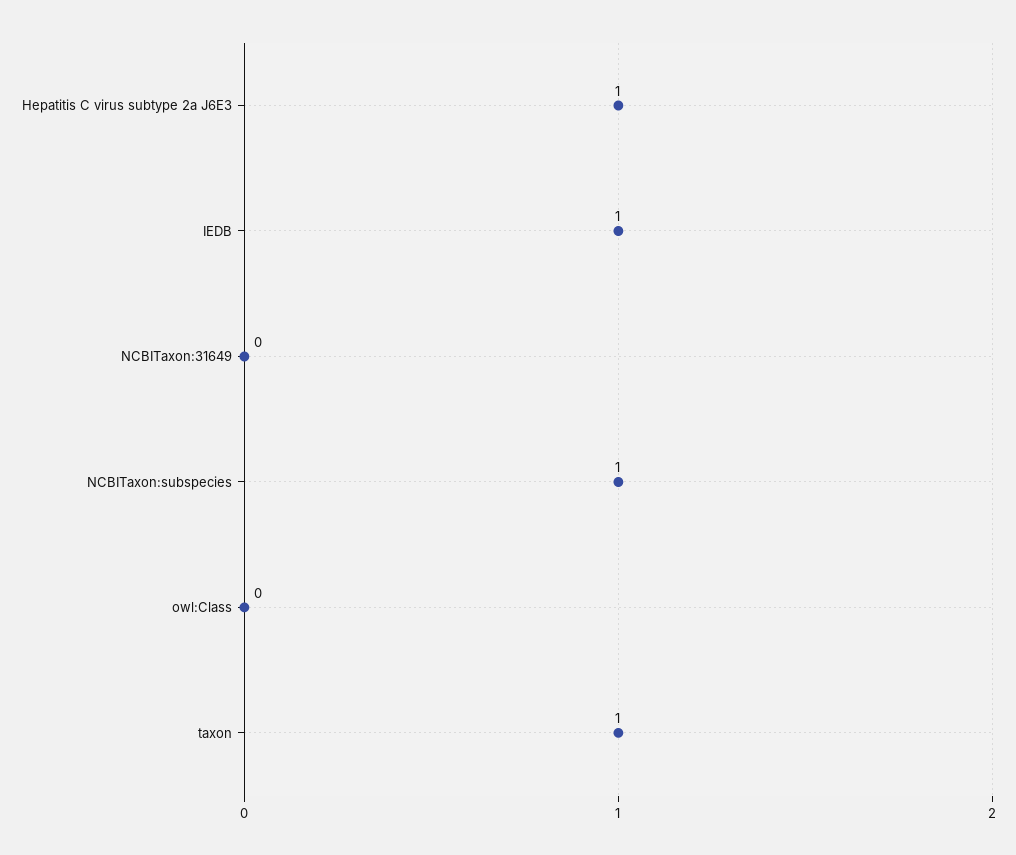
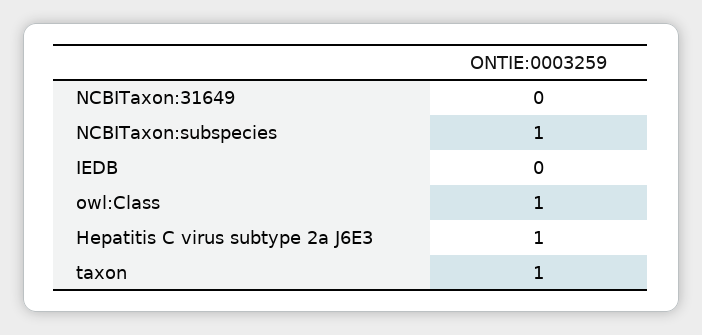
  {
    "Hepatitis C virus subtype 2a J6E3": 1,
-   "IEDB": 1,
+   "IEDB": 0,
    "NCBITaxon:31649": 0,
    "NCBITaxon:subspecies": 1,
-   "owl:Class": 0,
+   "owl:Class": 1,
    "taxon": 1
  }

